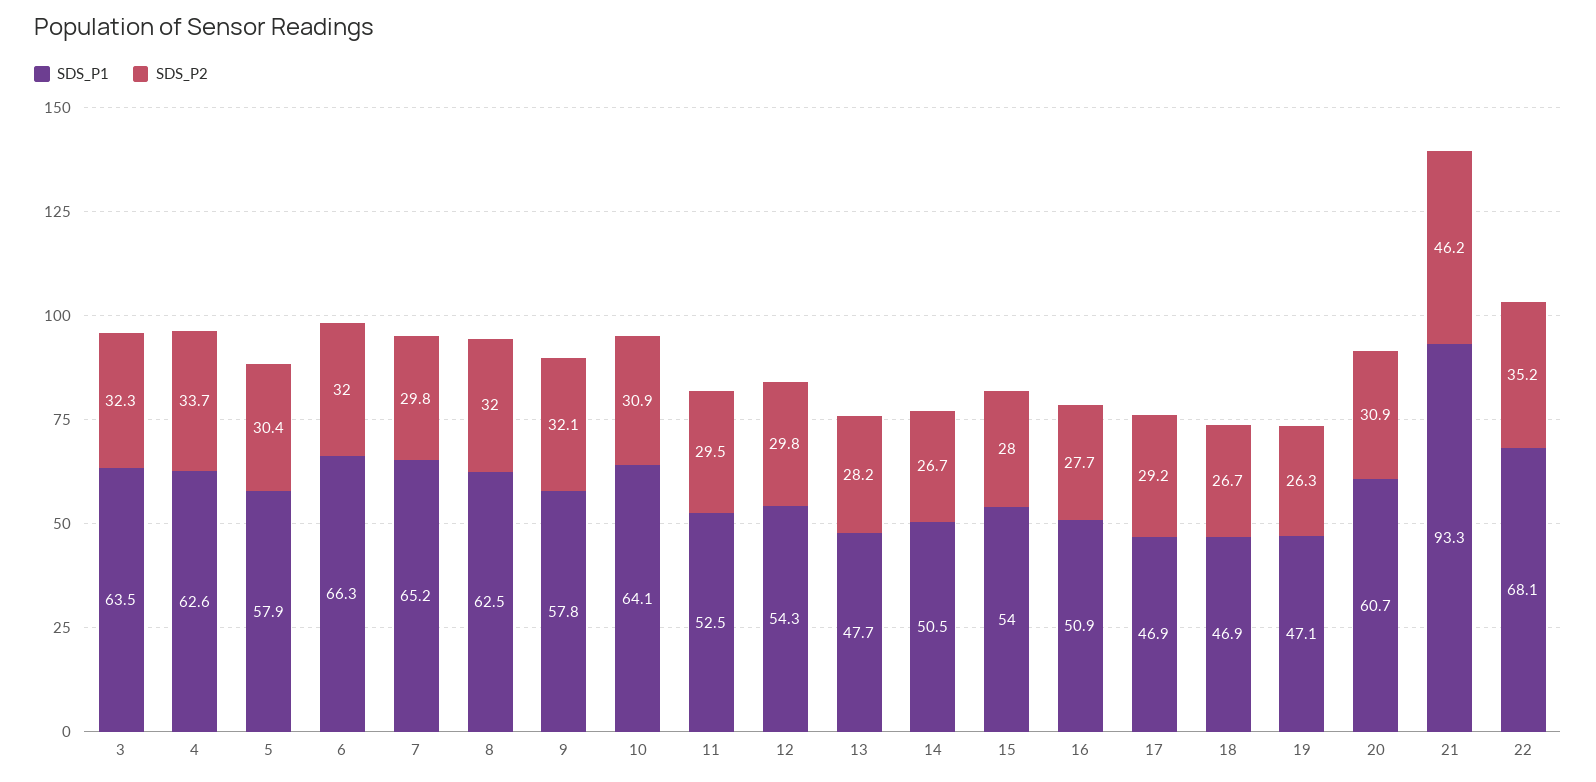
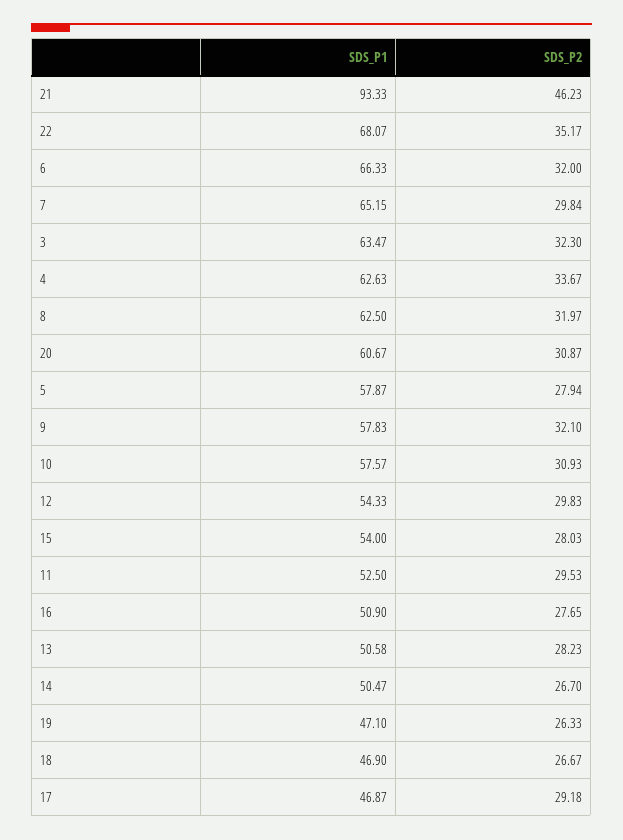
  {
    "SDS_P1": {
      "3": 63.47,
      "4": 62.63,
      "5": 57.87,
      "6": 66.33,
      "7": 65.15,
      "8": 62.5,
      "9": 57.83,
-     "10": 64.1,
+     "10": 57.57,
      "11": 52.5,
      "12": 54.33,
-     "13": 47.7,
+     "13": 50.58,
      "14": 50.47,
      "15": 54,
      "16": 50.9,
      "17": 46.87,
      "18": 46.9,
      "19": 47.1,
      "20": 60.67,
      "21": 93.33,
      "22": 68.07
    },
    "SDS_P2": {
      "3": 32.3,
      "4": 33.67,
-     "5": 30.4,
+     "5": 27.94,
      "6": 32,
      "7": 29.84,
      "8": 31.97,
      "9": 32.1,
      "10": 30.93,
      "11": 29.53,
      "12": 29.83,
      "13": 28.23,
      "14": 26.7,
      "15": 28.03,
      "16": 27.65,
      "17": 29.18,
      "18": 26.67,
      "19": 26.33,
      "20": 30.87,
      "21": 46.23,
      "22": 35.17
    }
  }

